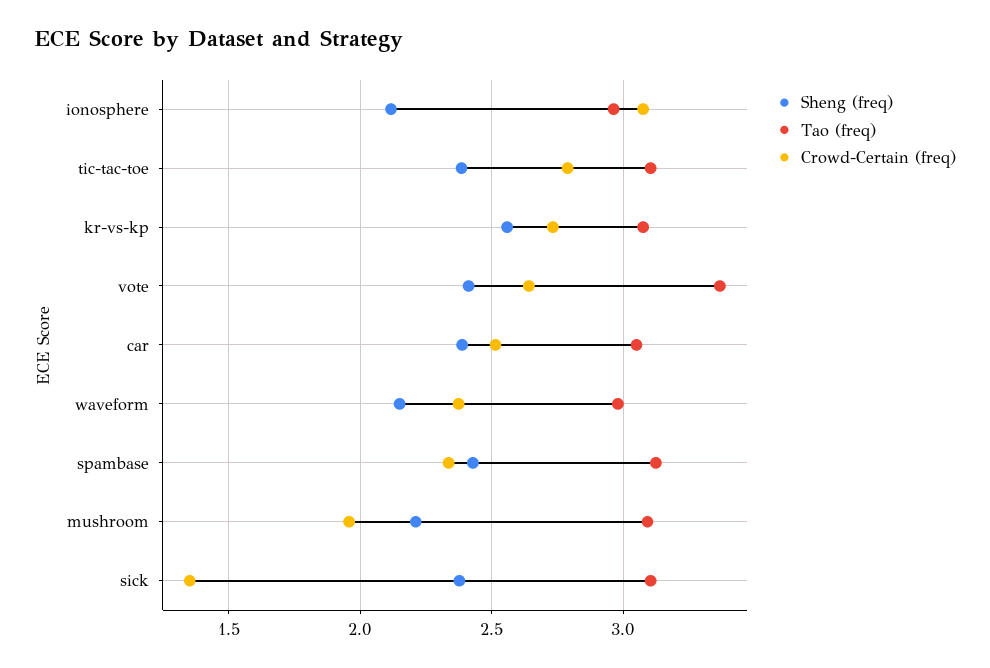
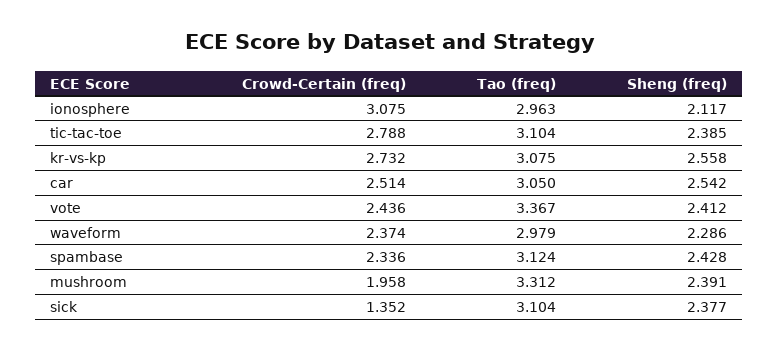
  {
    "Sheng (freq)": {
      "ionosphere": 2.117,
      "tic-tac-toe": 2.385,
      "kr-vs-kp": 2.558,
      "vote": 2.412,
-     "car": 2.4,
+     "car": 2.542,
-     "waveform": 2.15,
+     "waveform": 2.286,
      "spambase": 2.428,
-     "mushroom": 2.2,
+     "mushroom": 2.391,
      "sick": 2.377
    },
    "Tao (freq)": {
      "ionosphere": 2.963,
      "tic-tac-toe": 3.104,
      "kr-vs-kp": 3.075,
      "vote": 3.367,
      "car": 3.05,
      "waveform": 2.979,
      "spambase": 3.124,
-     "mushroom": 3.1,
+     "mushroom": 3.312,
      "sick": 3.104
    },
    "Crowd-Certain (freq)": {
      "ionosphere": 3.075,
      "tic-tac-toe": 2.788,
      "kr-vs-kp": 2.732,
-     "vote": 2.65,
+     "vote": 2.436,
      "car": 2.514,
      "waveform": 2.374,
      "spambase": 2.336,
      "mushroom": 1.958,
      "sick": 1.352
    }
  }

